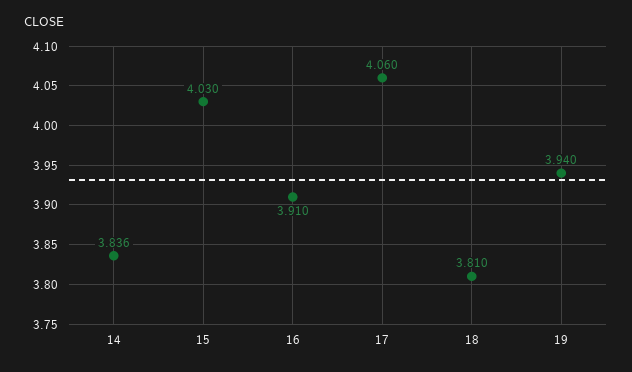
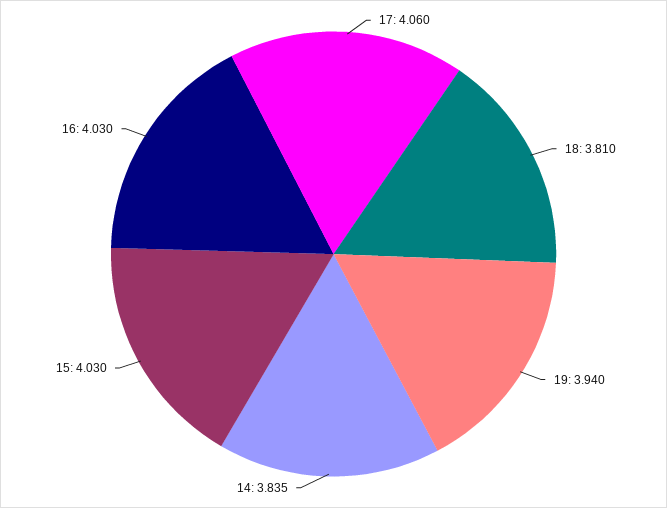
  {
-   "14": 3.836,
+   "14": 3.835,
    "15": 4.03,
-   "16": 3.91,
+   "16": 4.03,
    "17": 4.06,
    "18": 3.81,
    "19": 3.94
  }

